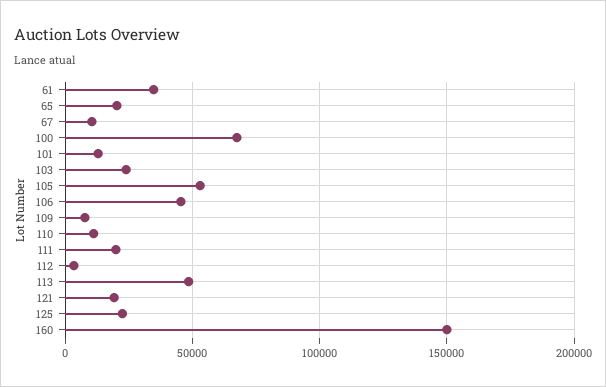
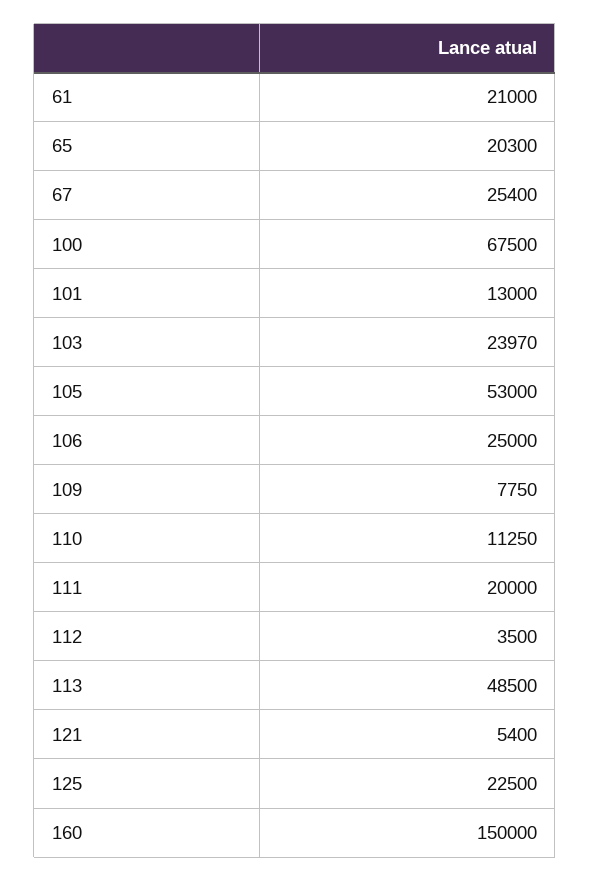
  {
-   "61": 35000,
+   "61": 21000,
    "65": 20300,
-   "67": 10000,
+   "67": 25400,
    "100": 67500,
    "101": 13000,
    "103": 23970,
    "105": 53000,
-   "106": 45000,
+   "106": 25000,
    "109": 7750,
    "110": 11250,
    "111": 20000,
    "112": 3500,
    "113": 48500,
-   "121": 20000,
+   "121": 5400,
    "125": 22500,
    "160": 150000
  }

